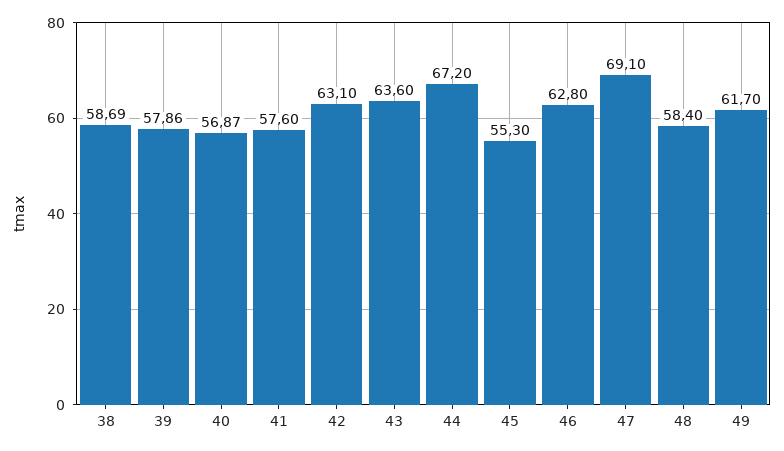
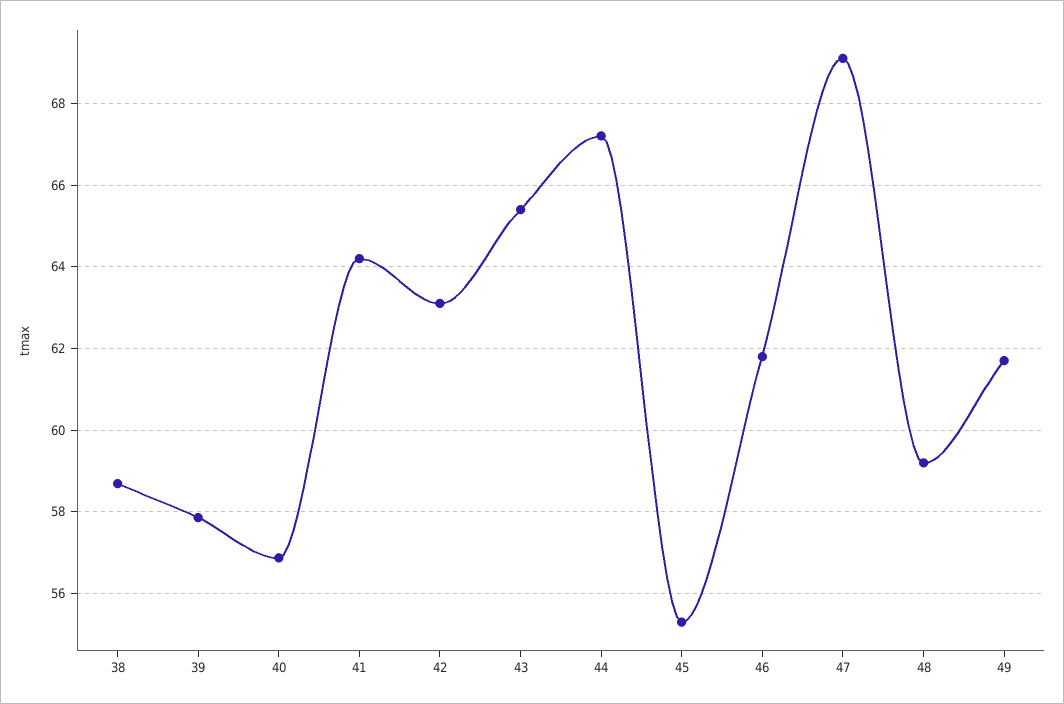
  {
    "38": 58.69,
    "39": 57.86,
    "40": 56.87,
-   "41": 57.6,
+   "41": 64.2,
    "42": 63.1,
-   "43": 63.6,
+   "43": 65.4,
    "44": 67.2,
    "45": 55.3,
-   "46": 62.8,
+   "46": 61.8,
    "47": 69.1,
-   "48": 58.4,
+   "48": 59.2,
    "49": 61.7
  }

